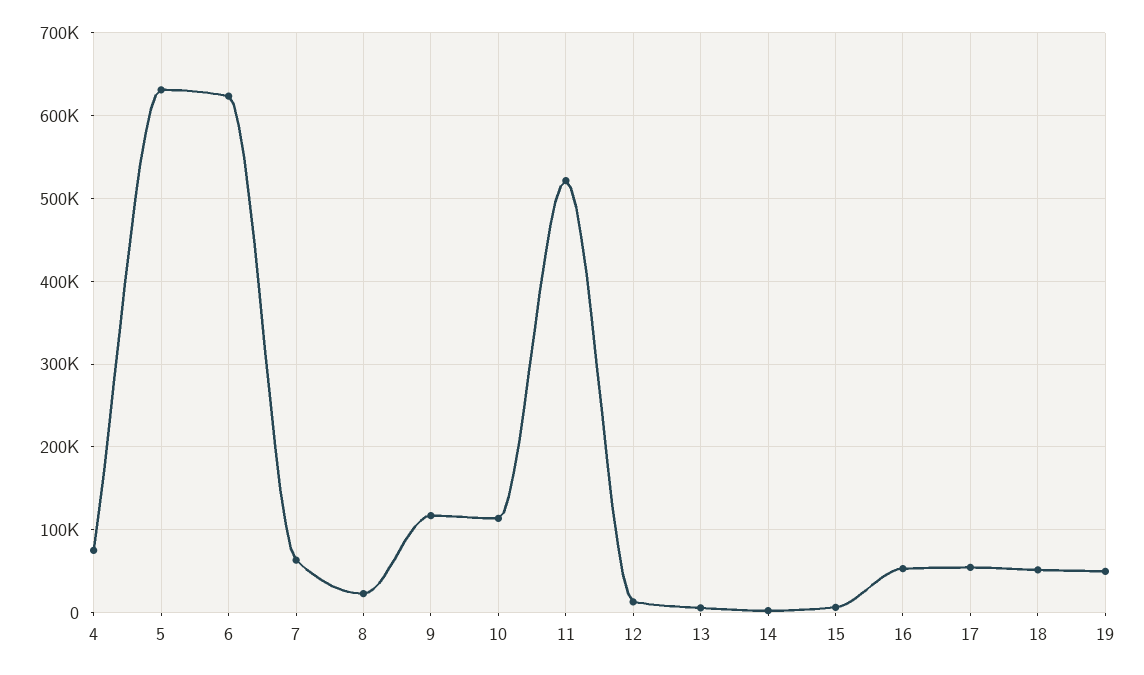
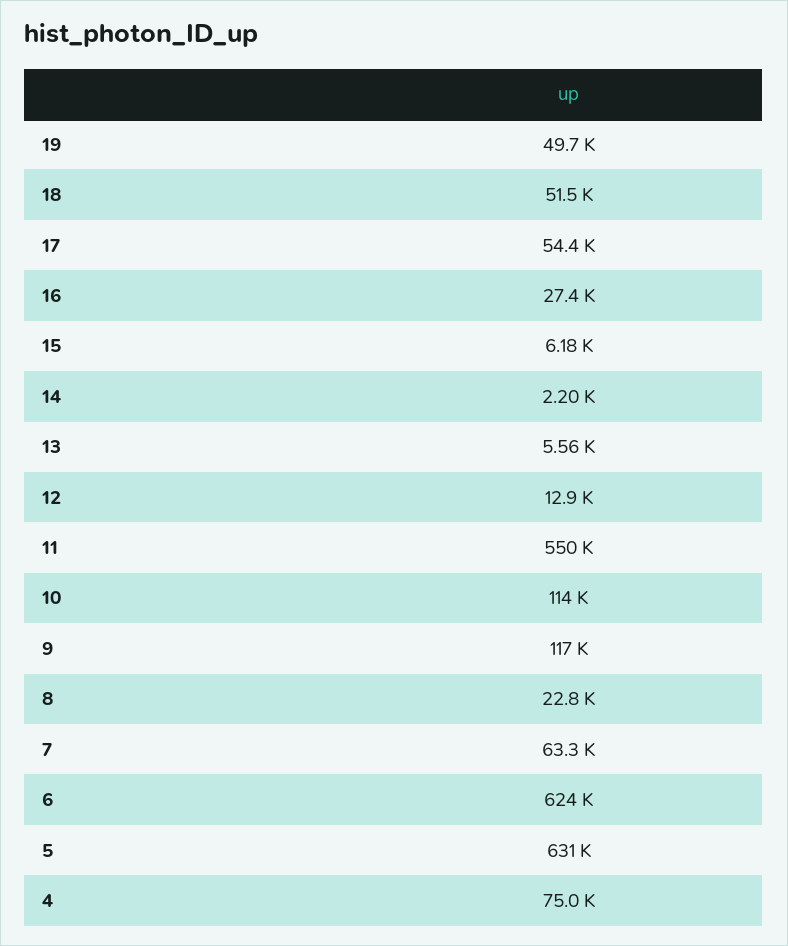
  {
    "4": 75000,
    "5": 631000,
    "6": 624000,
    "7": 63300,
    "8": 22800,
    "9": 117000,
    "10": 114000,
-   "11": 520000,
+   "11": 550000,
    "12": 12900,
    "13": 5560,
    "14": 2200,
    "15": 6180,
-   "16": 50000,
+   "16": 27400,
    "17": 54400,
    "18": 51500,
    "19": 49700
  }

